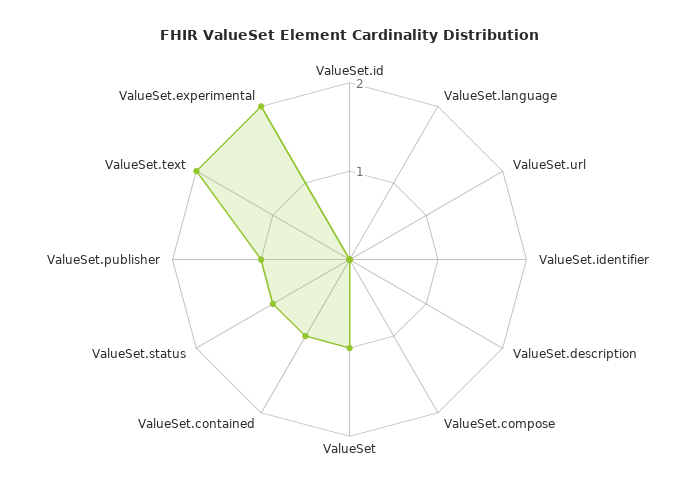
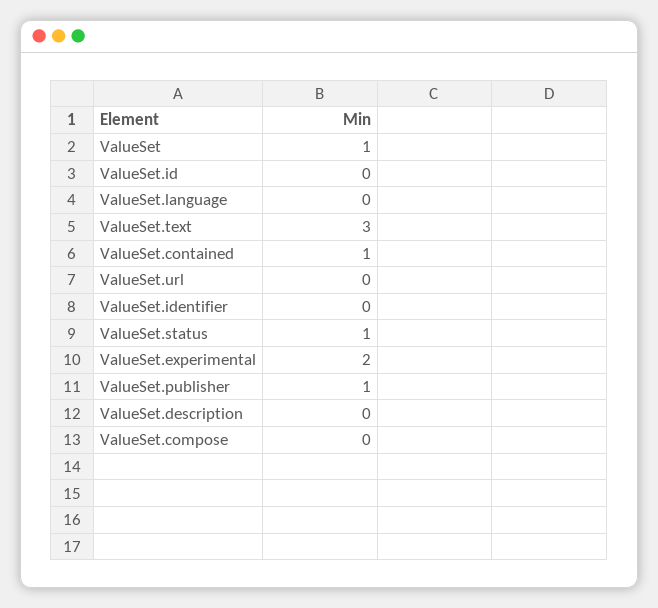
  {
    "ValueSet.id": 0,
    "ValueSet.language": 0,
    "ValueSet.url": 0,
    "ValueSet.identifier": 0,
    "ValueSet.description": 0,
    "ValueSet.compose": 0,
    "ValueSet": 1,
    "ValueSet.contained": 1,
    "ValueSet.status": 1,
    "ValueSet.publisher": 1,
-   "ValueSet.text": 2,
+   "ValueSet.text": 3,
    "ValueSet.experimental": 2
  }

